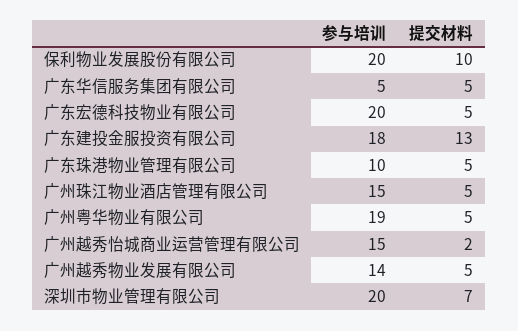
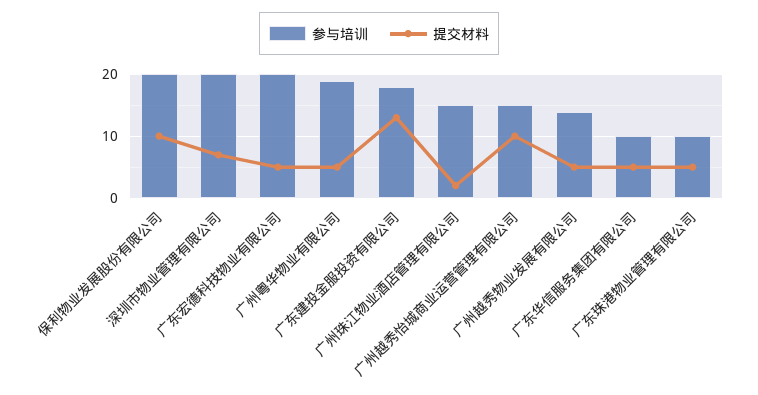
  {
    "参与培训": {
      "保利物业发展股份有限公司": 20,
-     "广东华信服务集团有限公司": 5,
+     "广东华信服务集团有限公司": 10,
      "广东宏德科技物业有限公司": 20,
      "广东建投金服投资有限公司": 18,
      "广东珠港物业管理有限公司": 10,
      "广州珠江物业酒店管理有限公司": 15,
      "广州粤华物业有限公司": 19,
      "广州越秀怡城商业运营管理有限公司": 15,
      "广州越秀物业发展有限公司": 14,
      "深圳市物业管理有限公司": 20
    },
    "提交材料": {
      "保利物业发展股份有限公司": 10,
      "广东华信服务集团有限公司": 5,
      "广东宏德科技物业有限公司": 5,
      "广东建投金服投资有限公司": 13,
      "广东珠港物业管理有限公司": 5,
-     "广州珠江物业酒店管理有限公司": 5,
+     "广州珠江物业酒店管理有限公司": 2,
      "广州粤华物业有限公司": 5,
-     "广州越秀怡城商业运营管理有限公司": 2,
+     "广州越秀怡城商业运营管理有限公司": 10,
      "广州越秀物业发展有限公司": 5,
      "深圳市物业管理有限公司": 7
    }
  }

